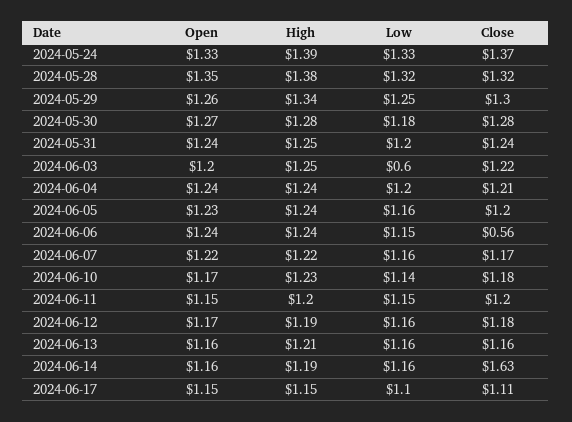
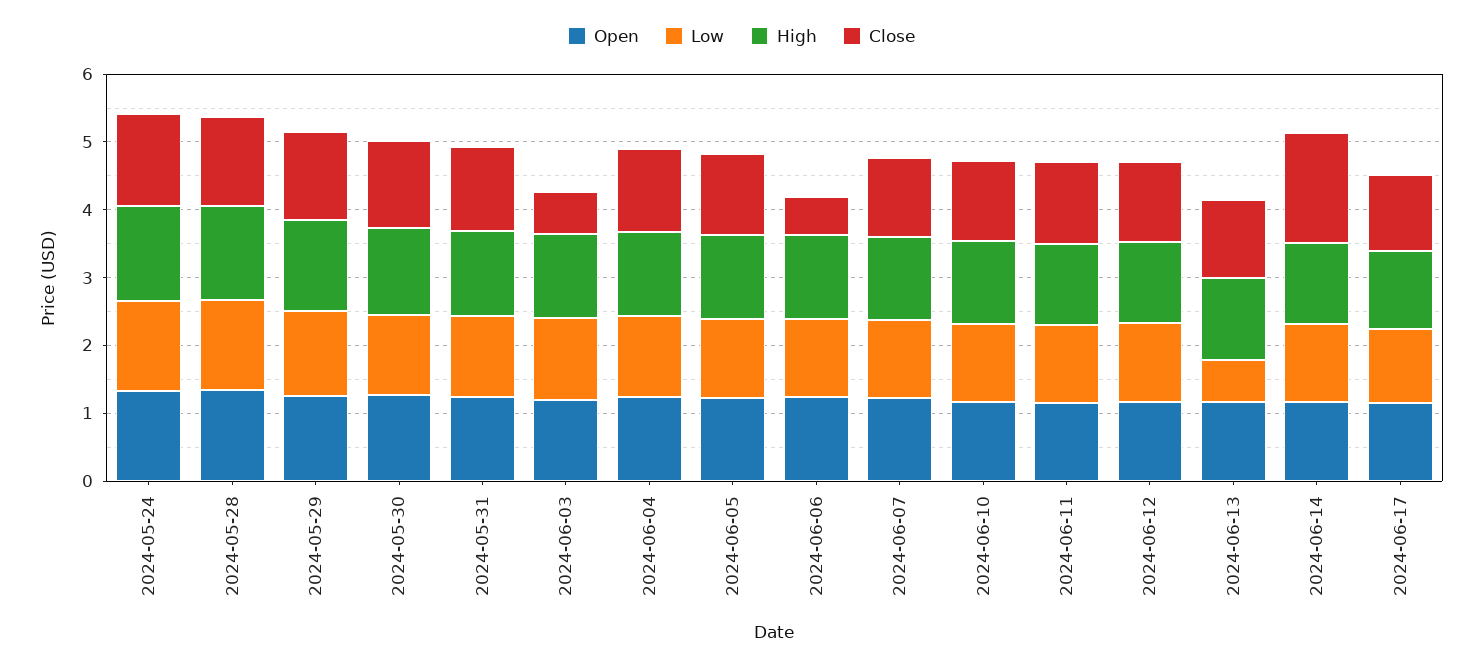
  {
    "Open": {
      "2024-05-24": 1.33,
      "2024-05-28": 1.35,
      "2024-05-29": 1.26,
      "2024-05-30": 1.27,
      "2024-05-31": 1.24,
      "2024-06-03": 1.2,
      "2024-06-04": 1.24,
      "2024-06-05": 1.23,
      "2024-06-06": 1.24,
      "2024-06-07": 1.22,
      "2024-06-10": 1.17,
      "2024-06-11": 1.15,
      "2024-06-12": 1.17,
      "2024-06-13": 1.16,
      "2024-06-14": 1.16,
      "2024-06-17": 1.15
    },
    "High": {
      "2024-05-24": 1.39,
      "2024-05-28": 1.38,
      "2024-05-29": 1.34,
      "2024-05-30": 1.28,
      "2024-05-31": 1.25,
      "2024-06-03": 1.25,
      "2024-06-04": 1.24,
      "2024-06-05": 1.24,
      "2024-06-06": 1.24,
      "2024-06-07": 1.22,
      "2024-06-10": 1.23,
      "2024-06-11": 1.2,
      "2024-06-12": 1.19,
      "2024-06-13": 1.21,
      "2024-06-14": 1.19,
      "2024-06-17": 1.15
    },
    "Low": {
      "2024-05-24": 1.33,
      "2024-05-28": 1.32,
      "2024-05-29": 1.25,
      "2024-05-30": 1.18,
      "2024-05-31": 1.2,
-     "2024-06-03": 0.6,
+     "2024-06-03": 1.2,
      "2024-06-04": 1.2,
      "2024-06-05": 1.16,
      "2024-06-06": 1.15,
      "2024-06-07": 1.16,
      "2024-06-10": 1.14,
      "2024-06-11": 1.15,
      "2024-06-12": 1.16,
-     "2024-06-13": 1.16,
+     "2024-06-13": 0.6,
      "2024-06-14": 1.16,
      "2024-06-17": 1.1
    },
    "Close": {
      "2024-05-24": 1.37,
      "2024-05-28": 1.32,
      "2024-05-29": 1.3,
      "2024-05-30": 1.28,
      "2024-05-31": 1.24,
-     "2024-06-03": 1.22,
+     "2024-06-03": 0.6,
      "2024-06-04": 1.21,
      "2024-06-05": 1.2,
      "2024-06-06": 0.56,
      "2024-06-07": 1.17,
      "2024-06-10": 1.18,
      "2024-06-11": 1.2,
      "2024-06-12": 1.18,
      "2024-06-13": 1.16,
      "2024-06-14": 1.63,
      "2024-06-17": 1.11
    }
  }

